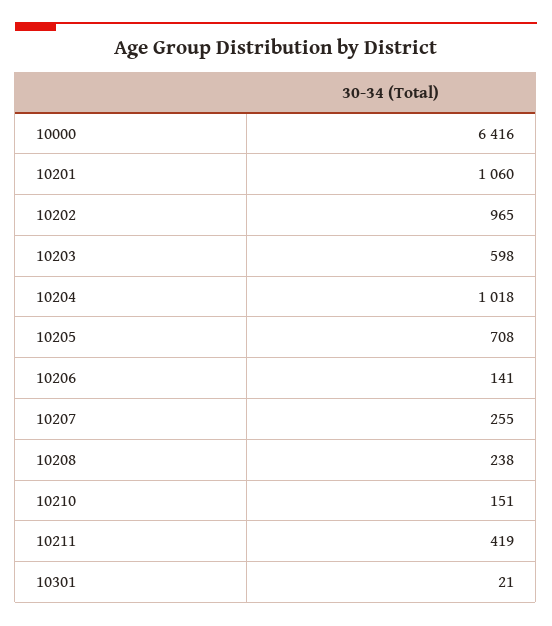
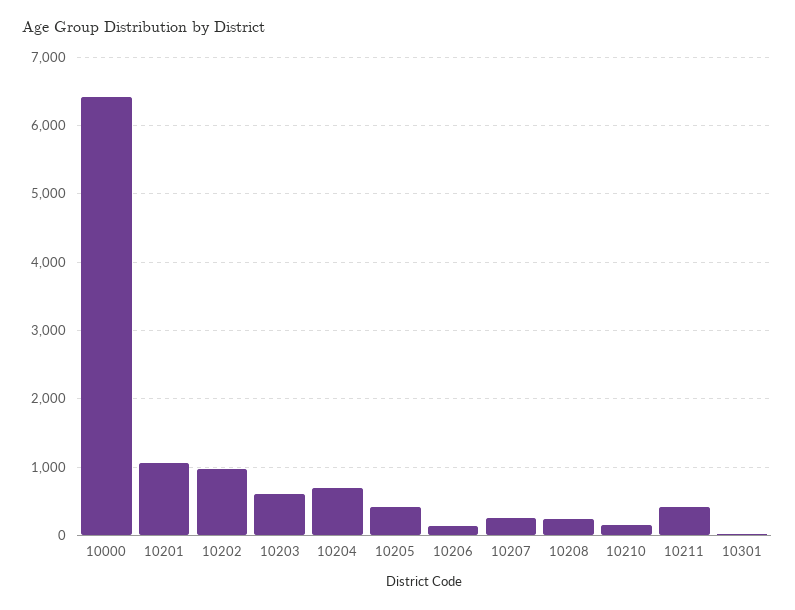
  {
    "10000": 6416,
    "10201": 1060,
    "10202": 965,
    "10203": 598,
-   "10204": 1018,
+   "10204": 700,
-   "10205": 708,
+   "10205": 400,
    "10206": 141,
    "10207": 255,
    "10208": 238,
    "10210": 151,
    "10211": 419,
    "10301": 21
  }

